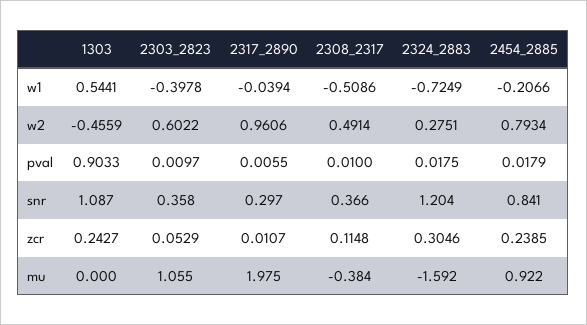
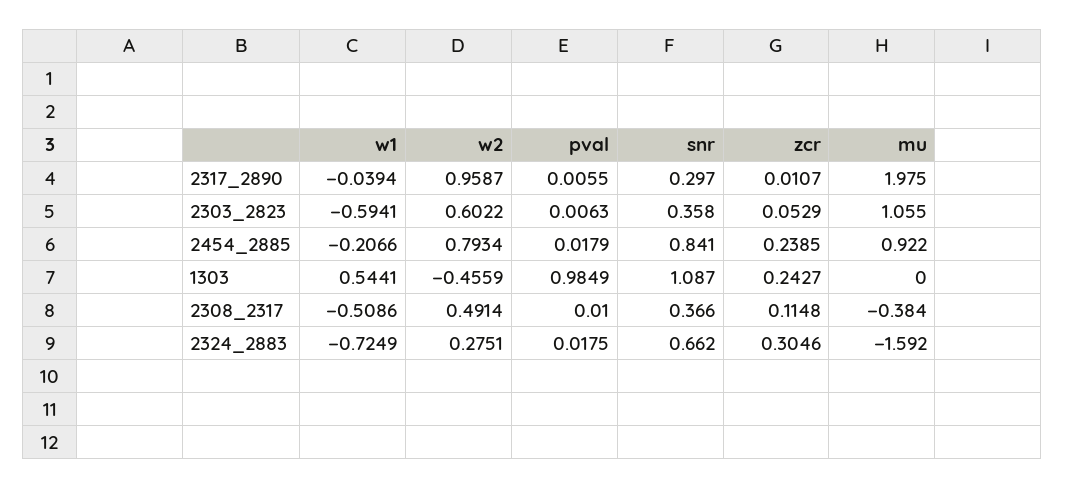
  {
    "1303": {
      "w1": 0.5441,
      "w2": -0.4559,
-     "pval": 0.9033,
+     "pval": 0.9849,
      "snr": 1.087,
      "zcr": 0.2427,
      "mu": 0
    },
    "2303_2823": {
-     "w1": -0.3978,
+     "w1": -0.5941,
      "w2": 0.6022,
-     "pval": 0.0097,
+     "pval": 0.0063,
      "snr": 0.358,
      "zcr": 0.0529,
      "mu": 1.055
    },
    "2317_2890": {
      "w1": -0.0394,
-     "w2": 0.9606,
+     "w2": 0.9587,
      "pval": 0.0055,
      "snr": 0.297,
      "zcr": 0.0107,
      "mu": 1.975
    },
    "2308_2317": {
      "w1": -0.5086,
      "w2": 0.4914,
      "pval": 0.01,
      "snr": 0.366,
      "zcr": 0.1148,
      "mu": -0.384
    },
    "2324_2883": {
      "w1": -0.7249,
      "w2": 0.2751,
      "pval": 0.0175,
-     "snr": 1.204,
+     "snr": 0.662,
      "zcr": 0.3046,
      "mu": -1.592
    },
    "2454_2885": {
      "w1": -0.2066,
      "w2": 0.7934,
      "pval": 0.0179,
      "snr": 0.841,
      "zcr": 0.2385,
      "mu": 0.922
    }
  }

